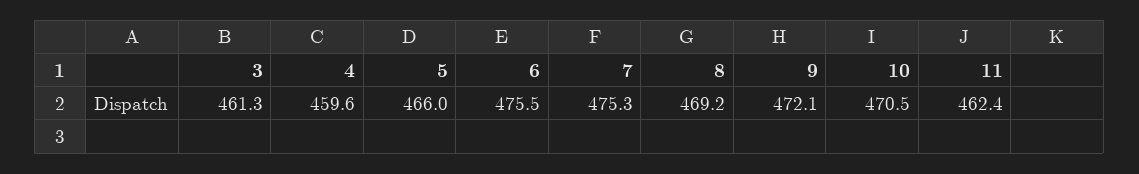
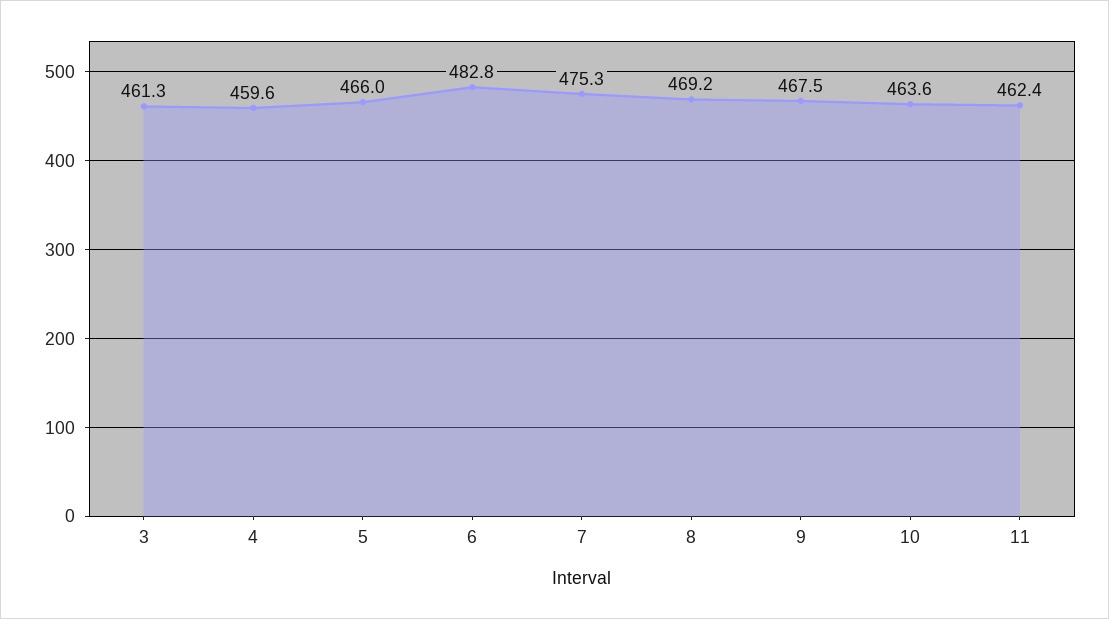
  {
    "3": 461.3,
    "4": 459.6,
    "5": 466,
-   "6": 475.5,
+   "6": 482.8,
    "7": 475.3,
    "8": 469.2,
-   "9": 472.1,
+   "9": 467.5,
-   "10": 470.5,
+   "10": 463.6,
    "11": 462.4
  }

